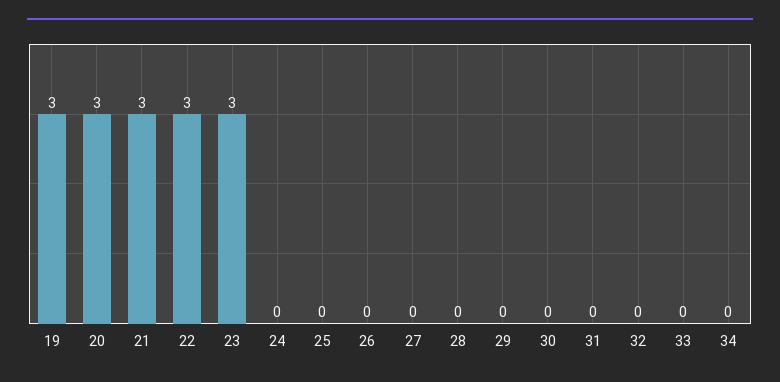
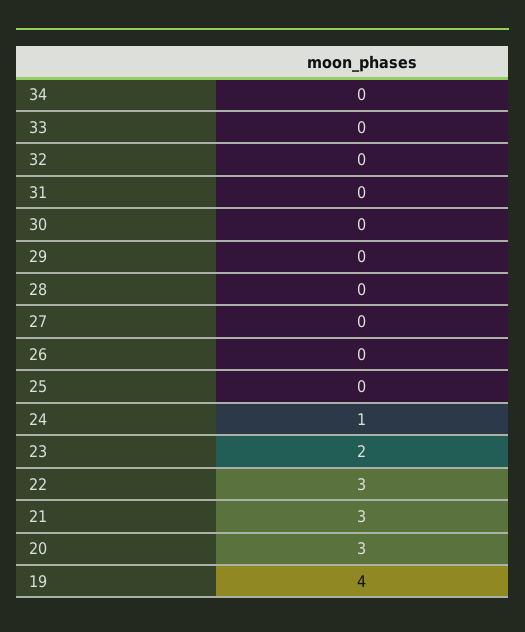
  {
-   "19": 3,
+   "19": 4,
    "20": 3,
    "21": 3,
    "22": 3,
-   "23": 3,
+   "23": 2,
-   "24": 0,
+   "24": 1,
    "25": 0,
    "26": 0,
    "27": 0,
    "28": 0,
    "29": 0,
    "30": 0,
    "31": 0,
    "32": 0,
    "33": 0,
    "34": 0
  }

